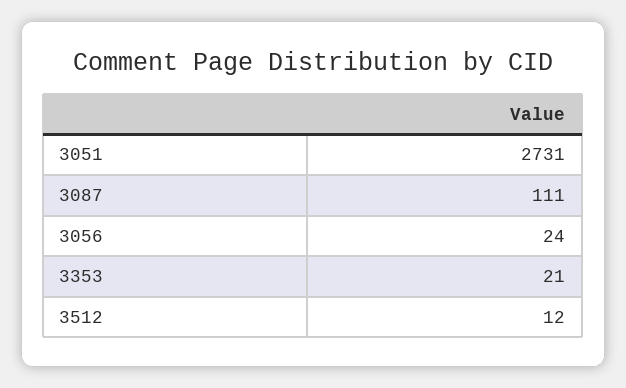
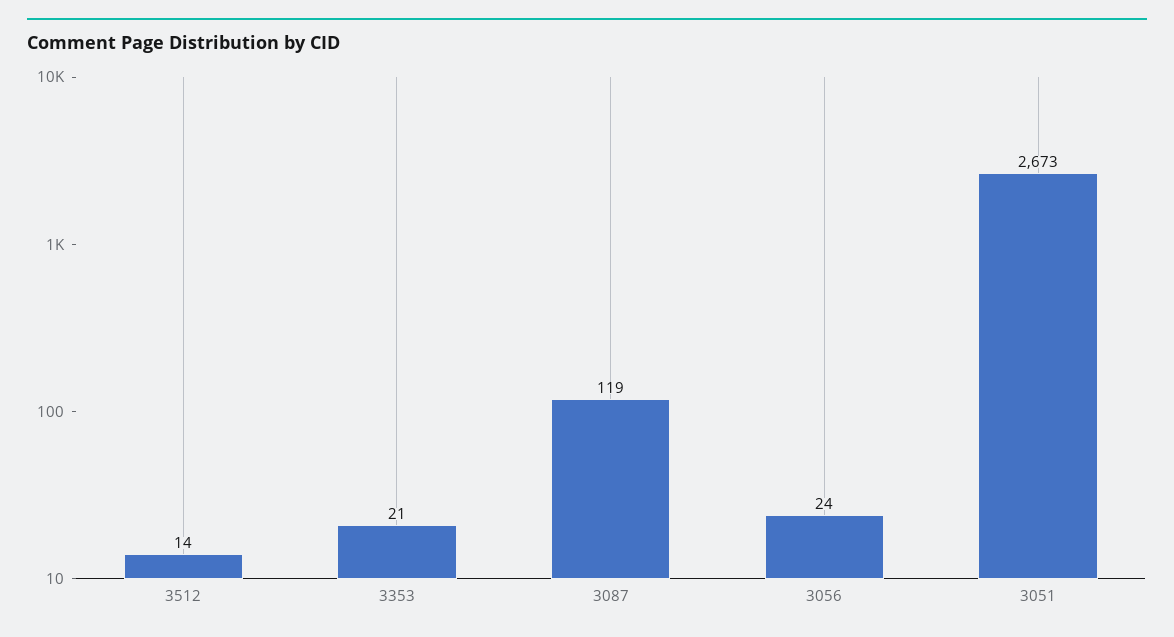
  {
-   "3051": 2731,
+   "3051": 2673,
-   "3087": 111,
+   "3087": 119,
    "3056": 24,
    "3353": 21,
-   "3512": 12
+   "3512": 14
  }

